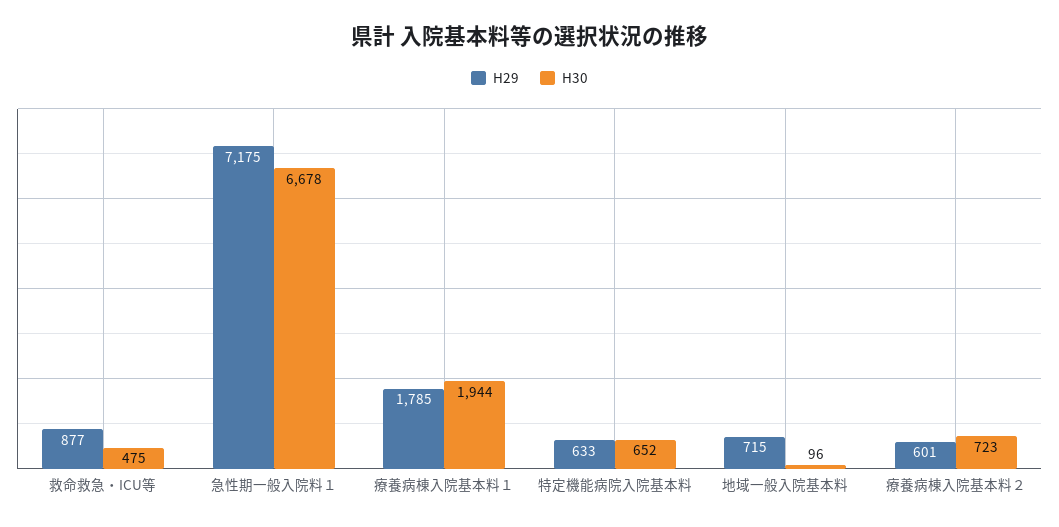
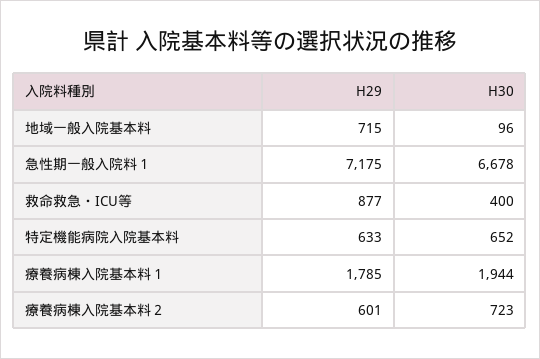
  {
    "H29": {
      "救命救急・ICU等": 877,
      "急性期一般入院料１": 7175,
      "療養病棟入院基本料１": 1785,
      "特定機能病院入院基本料": 633,
      "地域一般入院基本料": 715,
      "療養病棟入院基本料２": 601
    },
    "H30": {
-     "救命救急・ICU等": 475,
+     "救命救急・ICU等": 400,
      "急性期一般入院料１": 6678,
      "療養病棟入院基本料１": 1944,
      "特定機能病院入院基本料": 652,
      "地域一般入院基本料": 96,
      "療養病棟入院基本料２": 723
    }
  }

